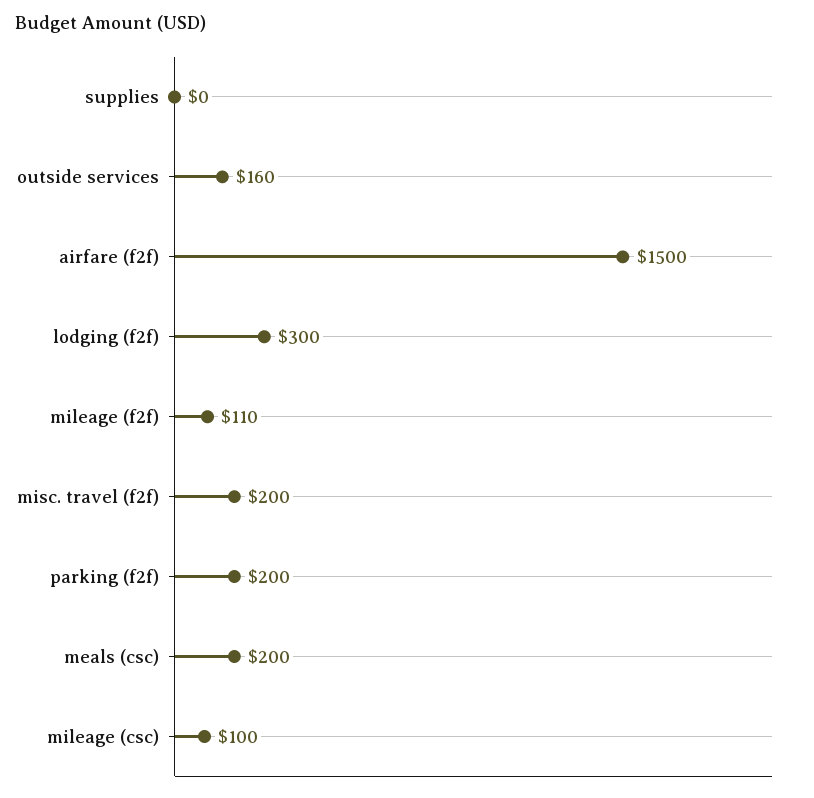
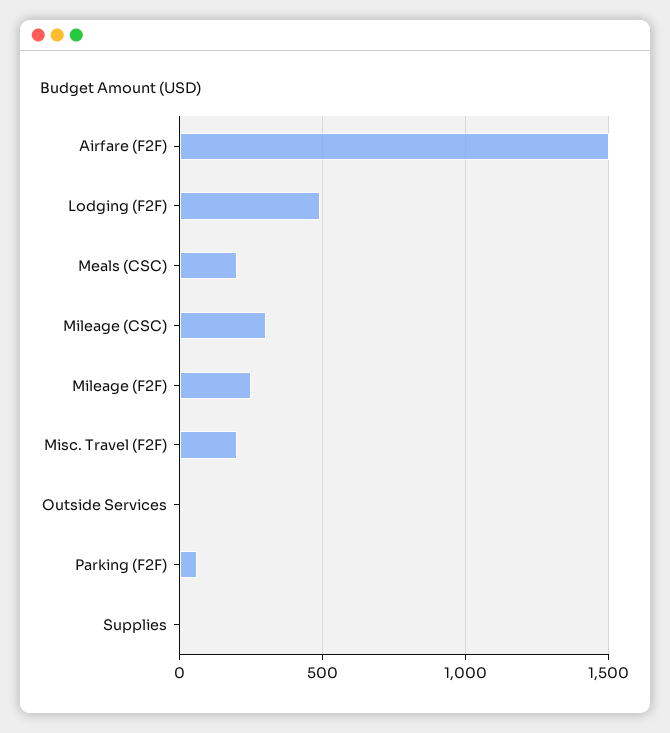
  {
    "supplies": 0,
-   "outside services": 160,
+   "outside services": 0,
    "airfare (f2f)": 1500,
-   "lodging (f2f)": 300,
+   "lodging (f2f)": 500,
-   "mileage (f2f)": 110,
+   "mileage (f2f)": 250,
    "misc. travel (f2f)": 200,
-   "parking (f2f)": 200,
+   "parking (f2f)": 50,
    "meals (csc)": 200,
-   "mileage (csc)": 100
+   "mileage (csc)": 300
  }

